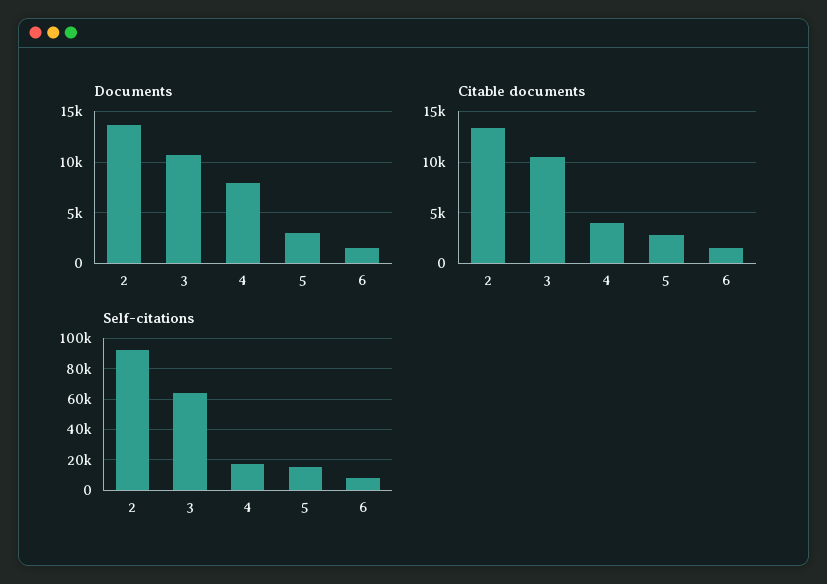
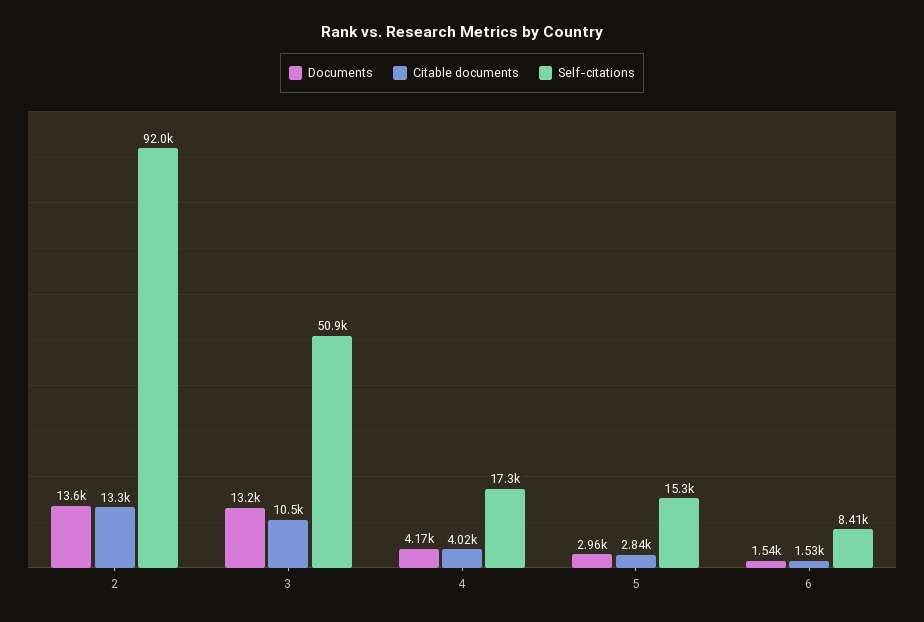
  {
    "Documents": {
      "2": 13600,
-     "3": 11000,
+     "3": 13200,
-     "4": 8000,
+     "4": 4170,
      "5": 2960,
      "6": 1540
    },
    "Citable documents": {
      "2": 13300,
      "3": 10500,
      "4": 4020,
      "5": 2840,
      "6": 1530
    },
    "Self-citations": {
      "2": 92000,
-     "3": 65000,
+     "3": 50900,
      "4": 17300,
      "5": 15300,
      "6": 8410
    }
  }

